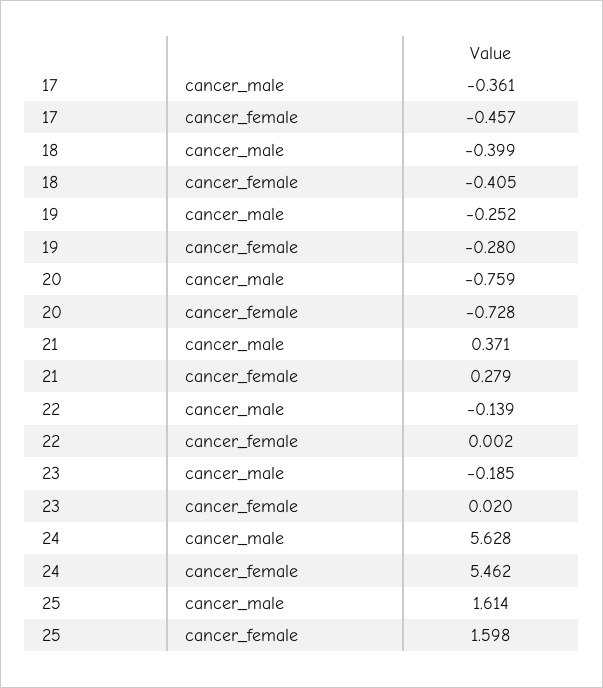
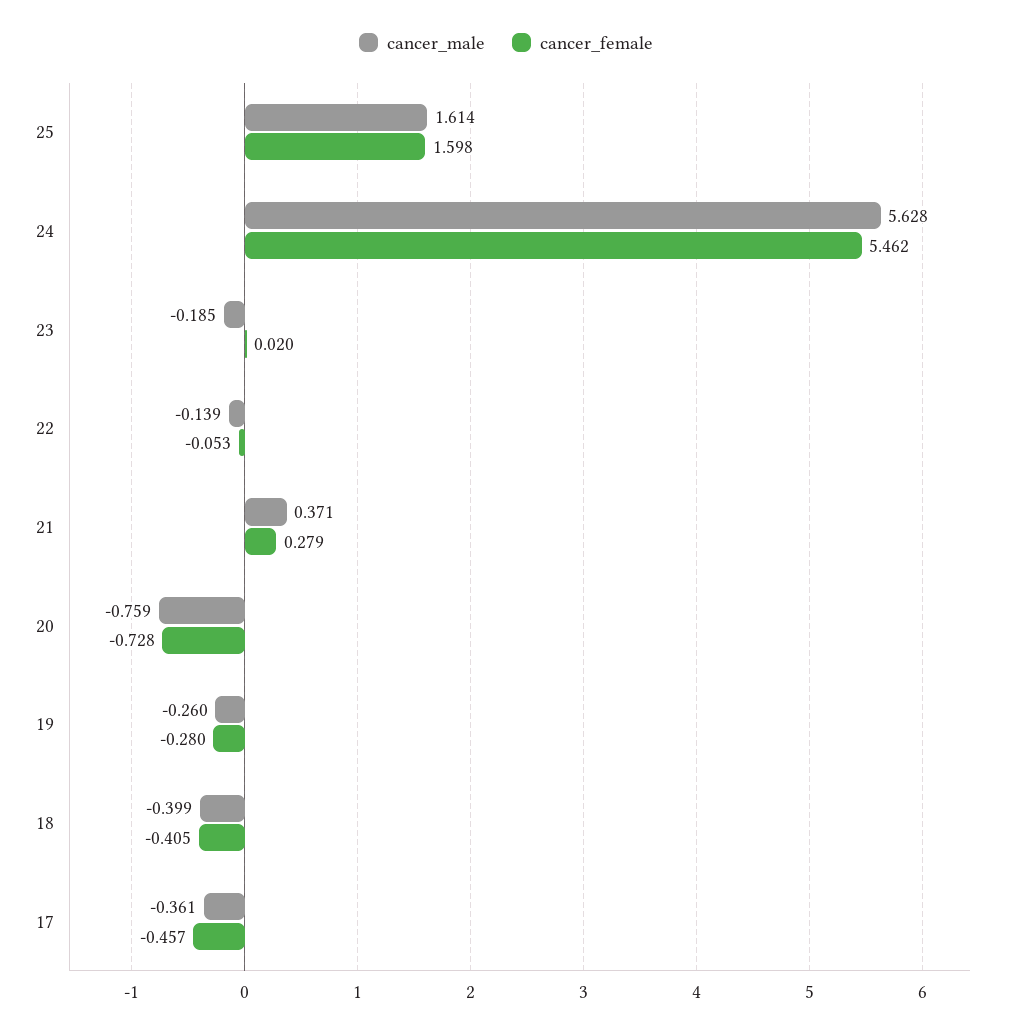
  {
    "cancer_male": {
      "17": -0.361,
      "18": -0.399,
-     "19": -0.252,
+     "19": -0.26,
      "20": -0.759,
      "21": 0.371,
      "22": -0.139,
      "23": -0.185,
      "24": 5.628,
      "25": 1.614
    },
    "cancer_female": {
      "17": -0.457,
      "18": -0.405,
      "19": -0.28,
      "20": -0.728,
      "21": 0.279,
-     "22": 0.002,
+     "22": -0.053,
      "23": 0.02,
      "24": 5.462,
      "25": 1.598
    }
  }

